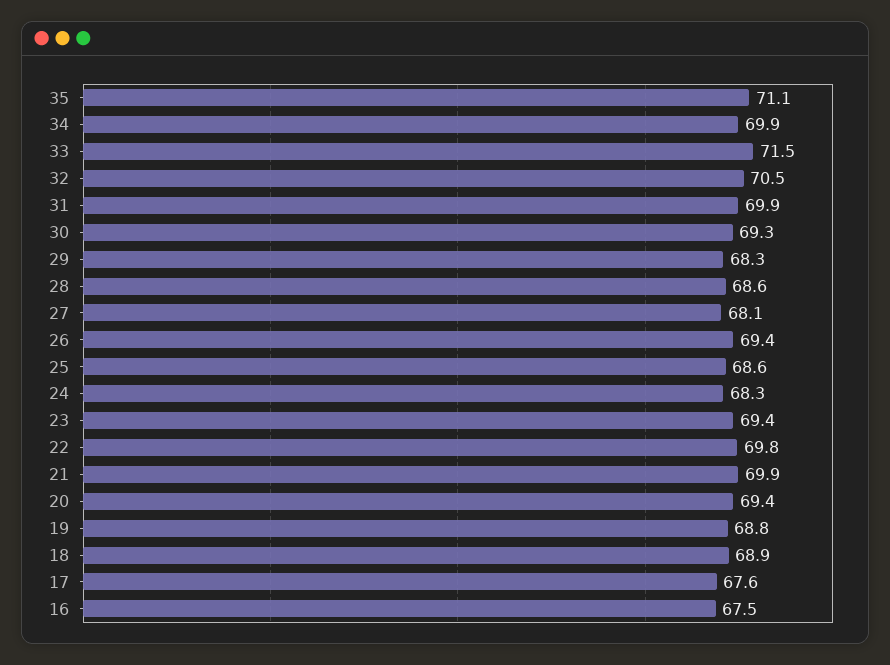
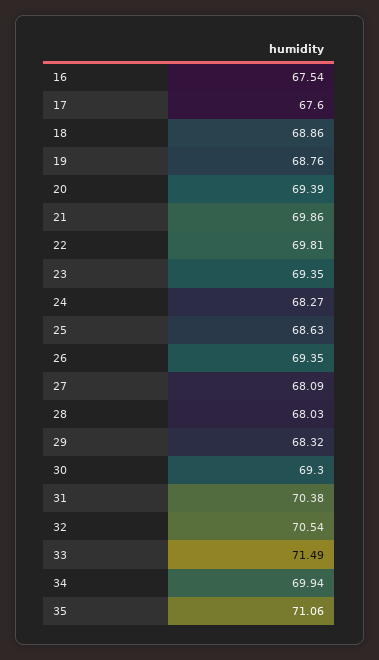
  {
    "35": 71.06,
    "34": 69.94,
    "33": 71.49,
    "32": 70.54,
-   "31": 69.9,
+   "31": 70.38,
    "30": 69.3,
    "29": 68.32,
-   "28": 68.6,
+   "28": 68.03,
    "27": 68.09,
    "26": 69.35,
    "25": 68.63,
    "24": 68.27,
    "23": 69.35,
    "22": 69.81,
    "21": 69.86,
    "20": 69.39,
    "19": 68.76,
    "18": 68.86,
    "17": 67.6,
    "16": 67.54
  }

